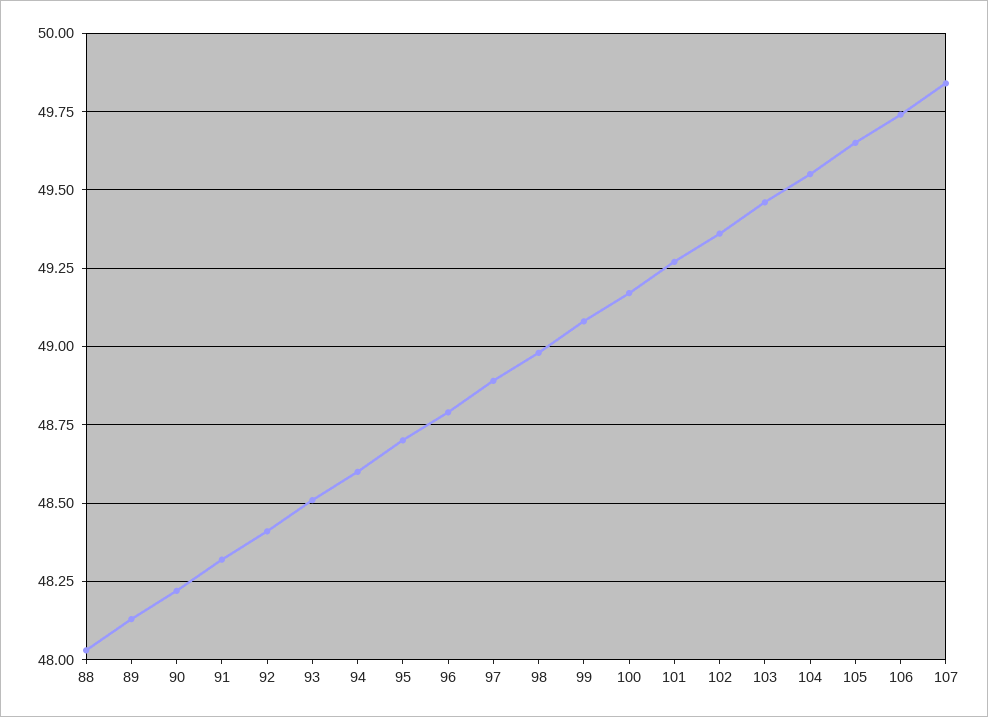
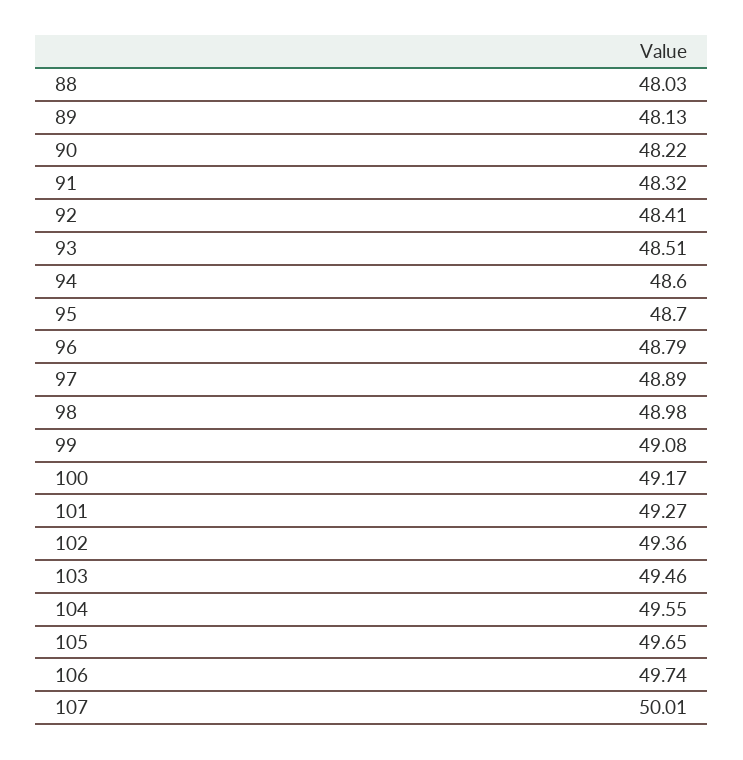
  {
    "88": 48.03,
    "89": 48.13,
    "90": 48.22,
    "91": 48.32,
    "92": 48.41,
    "93": 48.51,
    "94": 48.6,
    "95": 48.7,
    "96": 48.79,
    "97": 48.89,
    "98": 48.98,
    "99": 49.08,
    "100": 49.17,
    "101": 49.27,
    "102": 49.36,
    "103": 49.46,
    "104": 49.55,
    "105": 49.65,
    "106": 49.74,
-   "107": 49.85
+   "107": 50.01
  }

